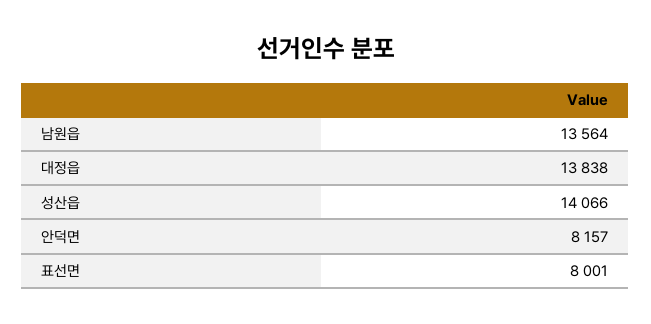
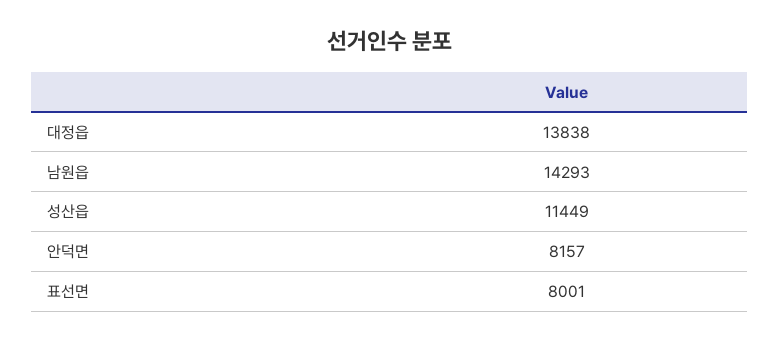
  {
-   "남원읍": 13564,
+   "남원읍": 14293,
    "대정읍": 13838,
-   "성산읍": 14066,
+   "성산읍": 11449,
    "안덕면": 8157,
    "표선면": 8001
  }

